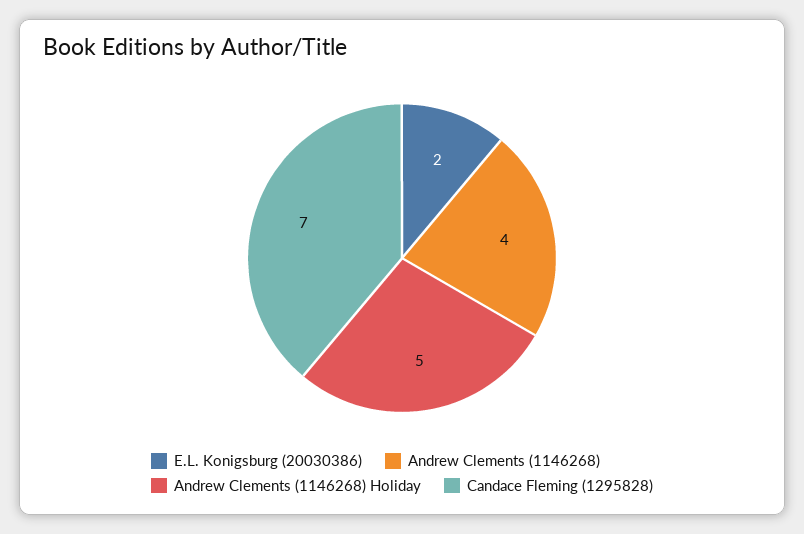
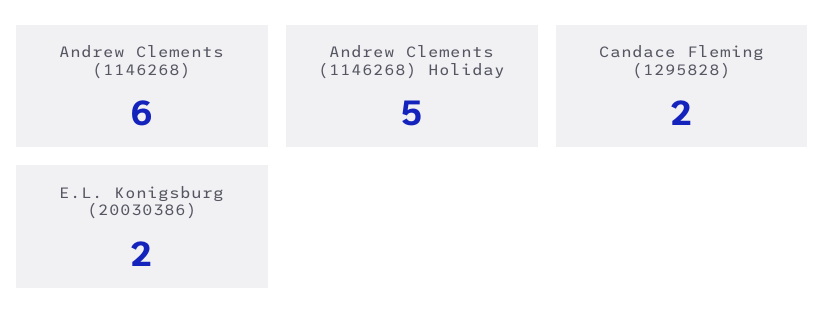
  {
    "E.L. Konigsburg (20030386)": 2,
-   "Andrew Clements (1146268)": 4,
+   "Andrew Clements (1146268)": 6,
    "Andrew Clements (1146268) Holiday": 5,
-   "Candace Fleming (1295828)": 7
+   "Candace Fleming (1295828)": 2
  }

